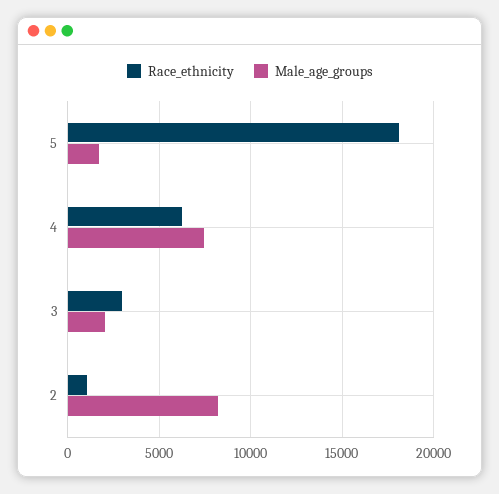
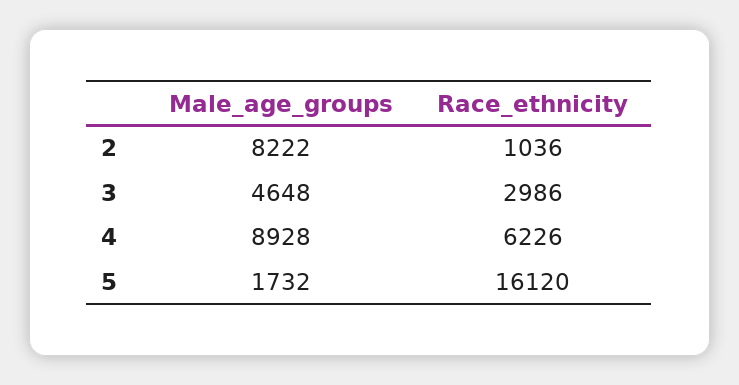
  {
    "Race_ethnicity": {
-     "5": 18000,
+     "5": 16120,
      "4": 6226,
      "3": 2986,
      "2": 1036
    },
    "Male_age_groups": {
      "5": 1732,
-     "4": 7500,
+     "4": 8928,
-     "3": 2000,
+     "3": 4648,
      "2": 8222
    }
  }

